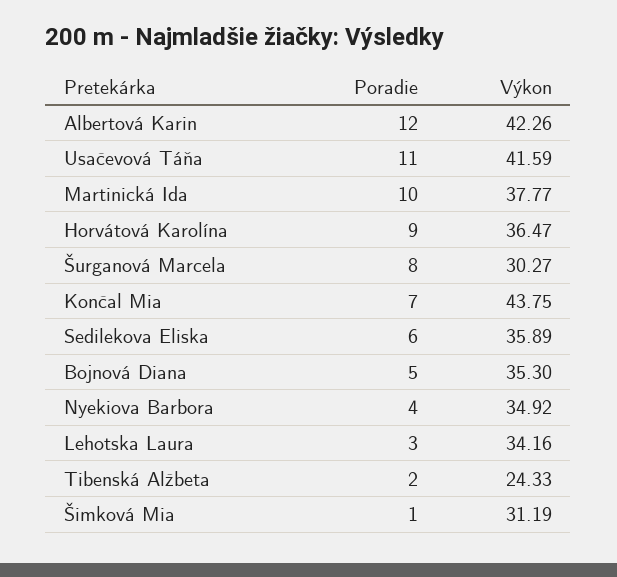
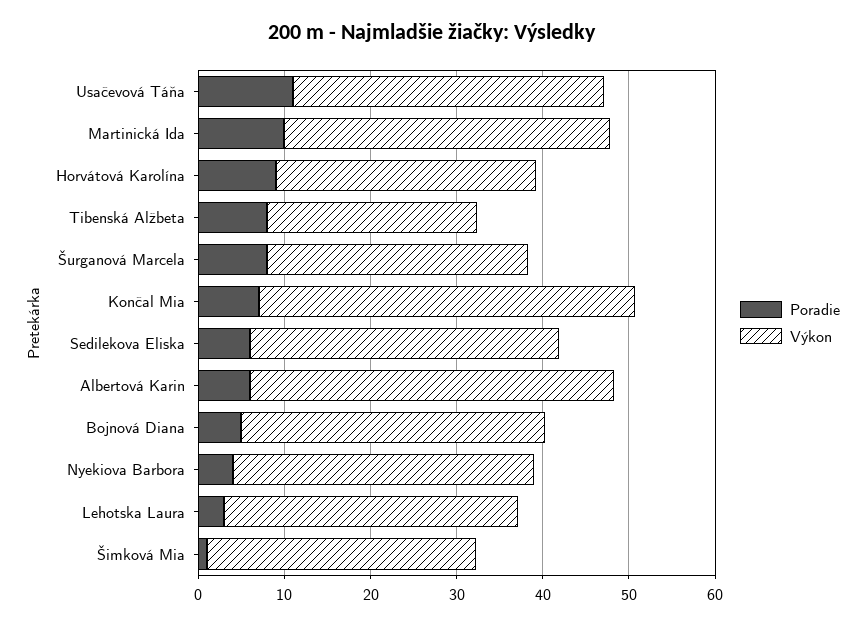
  {
    "Poradie": {
-     "Albertová Karin": 12,
+     "Albertová Karin": 6,
      "Usačevová Táňa": 11,
      "Martinická Ida": 10,
      "Horvátová Karolína": 9,
      "Šurganová Marcela": 8,
      "Končal Mia": 7,
      "Sedilekova Eliska": 6,
      "Bojnová Diana": 5,
      "Nyekiova Barbora": 4,
      "Lehotska Laura": 3,
-     "Tibenská Alžbeta": 2,
+     "Tibenská Alžbeta": 8,
      "Šimková Mia": 1
    },
    "Výkon": {
      "Albertová Karin": 42.26,
-     "Usačevová Táňa": 41.59,
+     "Usačevová Táňa": 36,
      "Martinická Ida": 37.77,
-     "Horvátová Karolína": 36.47,
+     "Horvátová Karolína": 30,
      "Šurganová Marcela": 30.27,
      "Končal Mia": 43.75,
      "Sedilekova Eliska": 35.89,
      "Bojnová Diana": 35.3,
      "Nyekiova Barbora": 34.92,
      "Lehotska Laura": 34.16,
      "Tibenská Alžbeta": 24.33,
      "Šimková Mia": 31.19
    }
  }

